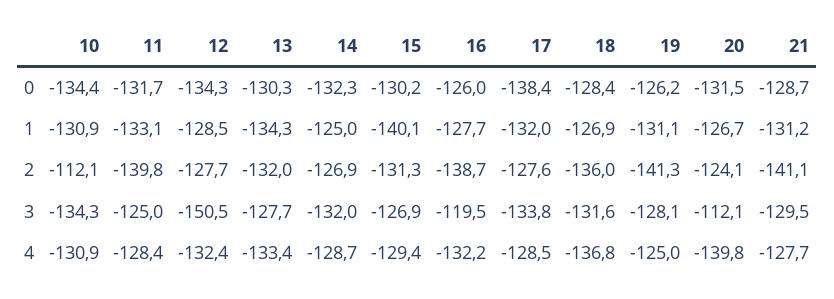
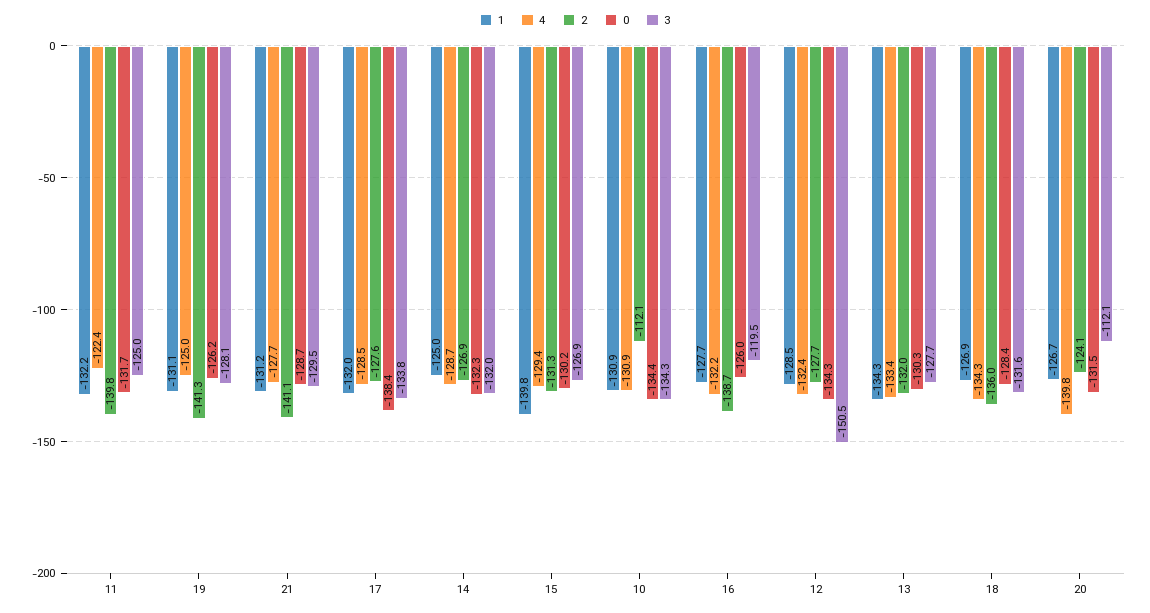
  {
    "0": {
      "10": -134.4,
      "11": -131.7,
      "12": -134.3,
      "13": -130.3,
      "14": -132.3,
      "15": -130.2,
      "16": -126,
      "17": -138.4,
      "18": -128.4,
      "19": -126.2,
      "20": -131.5,
      "21": -128.7
    },
    "1": {
      "10": -130.9,
-     "11": -133.1,
+     "11": -132.2,
      "12": -128.5,
      "13": -134.3,
      "14": -125,
-     "15": -140.1,
+     "15": -139.8,
      "16": -127.7,
      "17": -132,
      "18": -126.9,
      "19": -131.1,
      "20": -126.7,
      "21": -131.2
    },
    "2": {
      "10": -112.1,
      "11": -139.8,
      "12": -127.7,
      "13": -132,
      "14": -126.9,
      "15": -131.3,
      "16": -138.7,
      "17": -127.6,
      "18": -136,
      "19": -141.3,
      "20": -124.1,
      "21": -141.1
    },
    "3": {
      "10": -134.3,
      "11": -125,
      "12": -150.5,
      "13": -127.7,
      "14": -132,
      "15": -126.9,
      "16": -119.5,
      "17": -133.8,
      "18": -131.6,
      "19": -128.1,
      "20": -112.1,
      "21": -129.5
    },
    "4": {
      "10": -130.9,
-     "11": -128.4,
+     "11": -122.4,
      "12": -132.4,
      "13": -133.4,
      "14": -128.7,
      "15": -129.4,
      "16": -132.2,
      "17": -128.5,
-     "18": -136.8,
+     "18": -134.3,
      "19": -125,
      "20": -139.8,
      "21": -127.7
    }
  }

